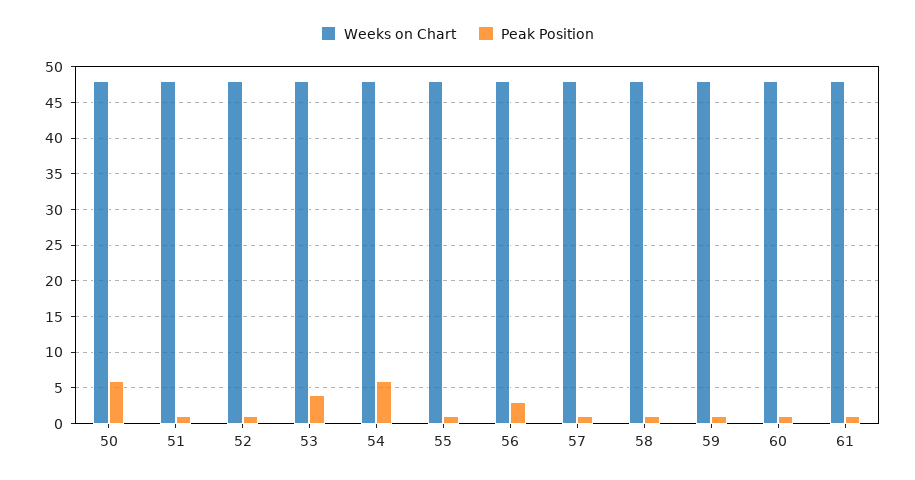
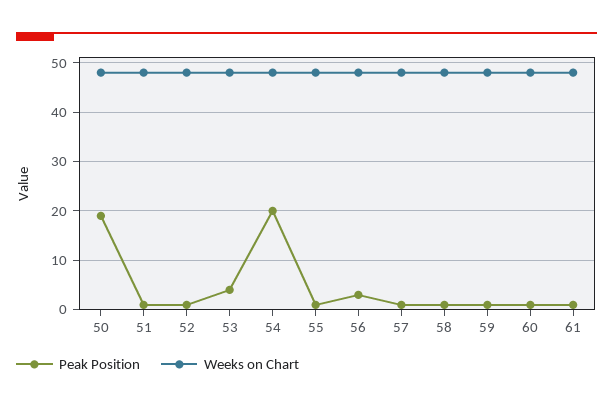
  {
    "Weeks on Chart": {
      "50": 48,
      "51": 48,
      "52": 48,
      "53": 48,
      "54": 48,
      "55": 48,
      "56": 48,
      "57": 48,
      "58": 48,
      "59": 48,
      "60": 48,
      "61": 48
    },
    "Peak Position": {
-     "50": 6,
+     "50": 20,
      "51": 1,
      "52": 1,
      "53": 4,
-     "54": 6,
+     "54": 20,
      "55": 1,
      "56": 3,
      "57": 1,
      "58": 1,
      "59": 1,
      "60": 1,
      "61": 1
    }
  }

